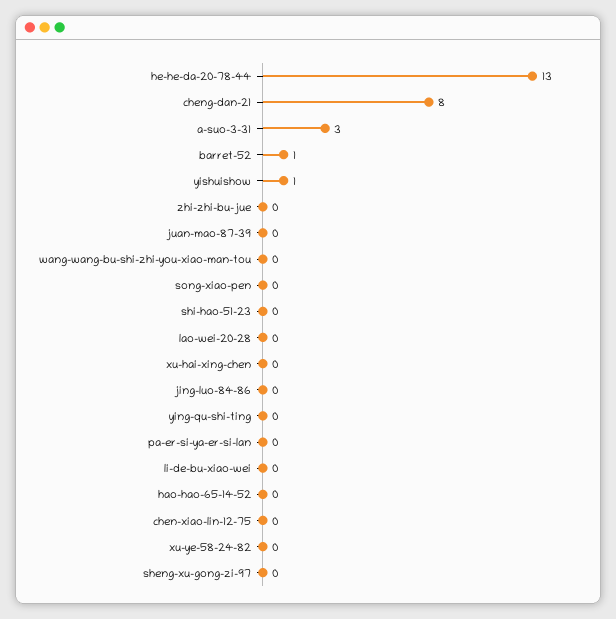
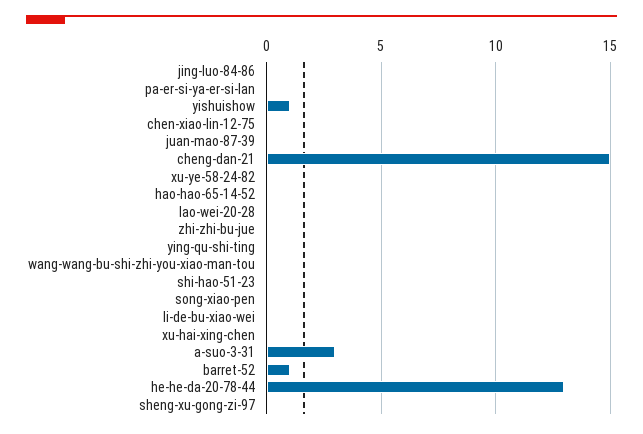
  {
    "he-he-da-20-78-44": 13,
-   "cheng-dan-21": 8,
+   "cheng-dan-21": 15,
    "a-suo-3-31": 3,
    "barret-52": 1,
    "yishuishow": 1,
    "zhi-zhi-bu-jue": 0,
    "juan-mao-87-39": 0,
    "wang-wang-bu-shi-zhi-you-xiao-man-tou": 0,
    "song-xiao-pen": 0,
    "shi-hao-51-23": 0,
    "lao-wei-20-28": 0,
    "xu-hai-xing-chen": 0,
    "jing-luo-84-86": 0,
    "ying-qu-shi-ting": 0,
    "pa-er-si-ya-er-si-lan": 0,
    "li-de-bu-xiao-wei": 0,
    "hao-hao-65-14-52": 0,
    "chen-xiao-lin-12-75": 0,
    "xu-ye-58-24-82": 0,
    "sheng-xu-gong-zi-97": 0
  }

